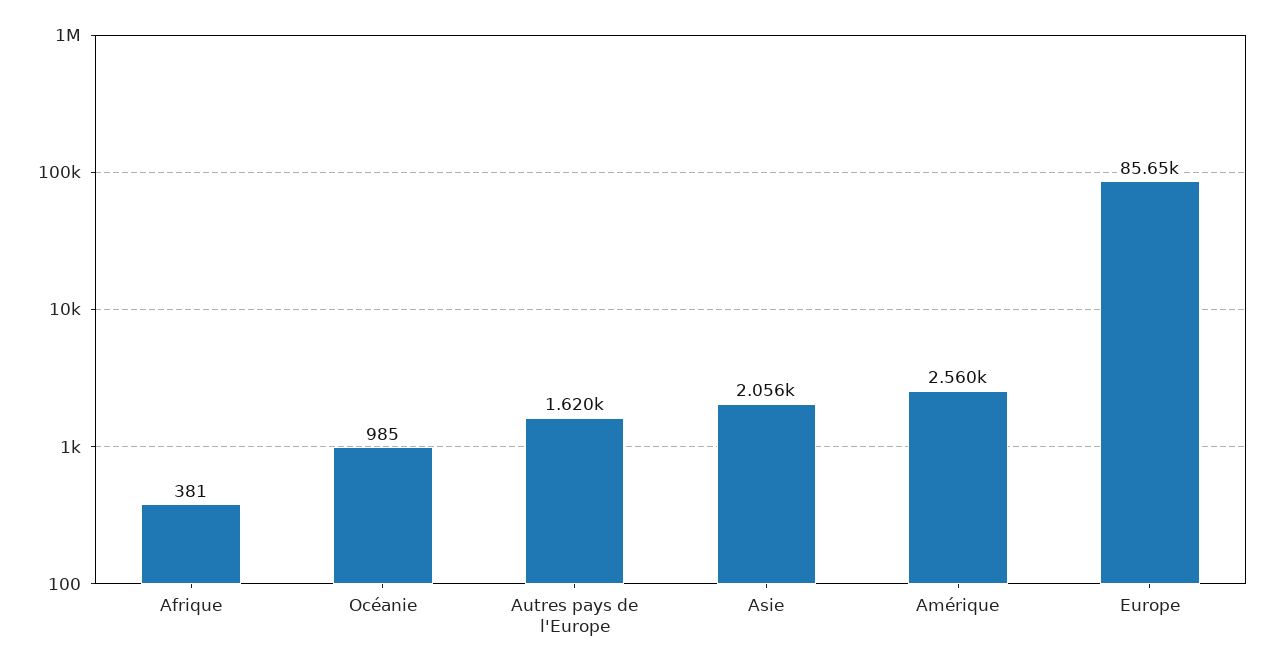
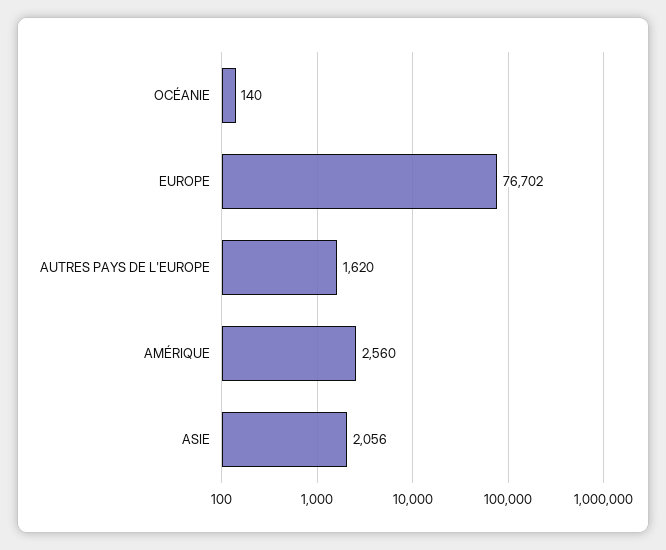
  {
-   "Afrique": 381,
-   "Océanie": 985,
+   "Océanie": 140,
    "Autres pays de l'Europe": 1620,
    "Asie": 2056,
    "Amérique": 2560,
-   "Europe": 85650
+   "Europe": 76702
  }

